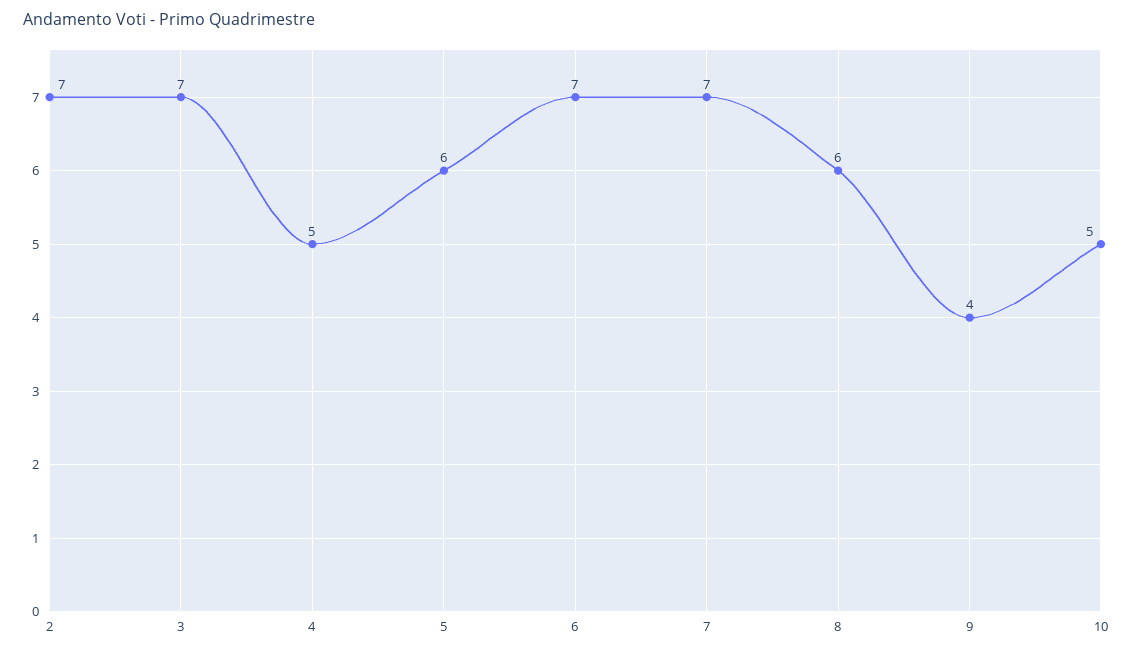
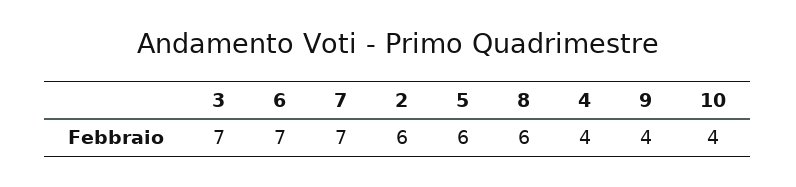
  {
-   "2": 7,
+   "2": 6,
    "3": 7,
-   "4": 5,
+   "4": 4,
    "5": 6,
    "6": 7,
    "7": 7,
    "8": 6,
    "9": 4,
-   "10": 5
+   "10": 4
  }

